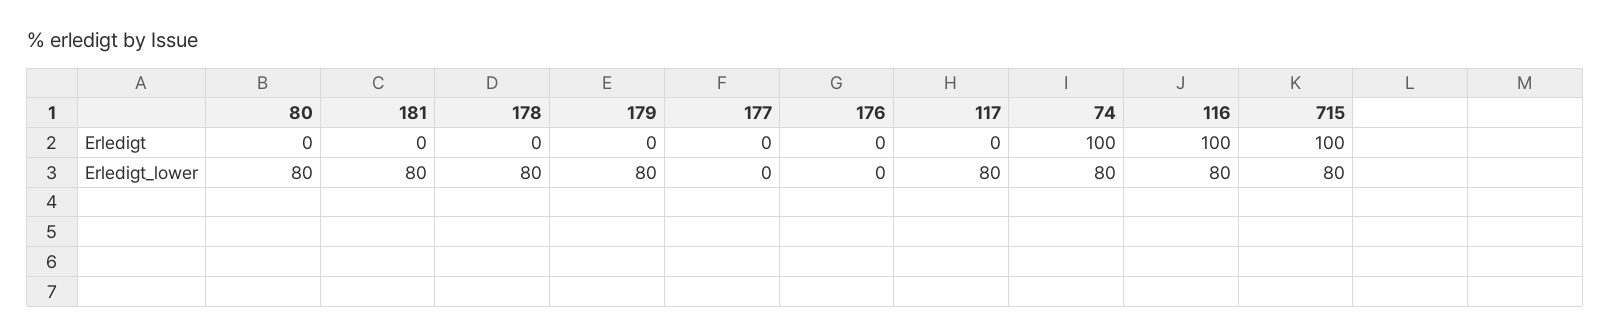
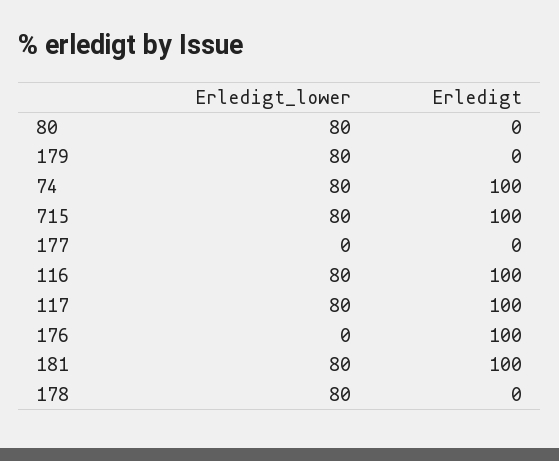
  {
    "80": {
      "Erledigt": 0,
      "Erledigt_lower": 80
    },
    "181": {
-     "Erledigt": 0,
+     "Erledigt": 100,
      "Erledigt_lower": 80
    },
    "178": {
      "Erledigt": 0,
      "Erledigt_lower": 80
    },
    "179": {
      "Erledigt": 0,
      "Erledigt_lower": 80
    },
    "177": {
      "Erledigt": 0,
      "Erledigt_lower": 0
    },
    "176": {
-     "Erledigt": 0,
+     "Erledigt": 100,
      "Erledigt_lower": 0
    },
    "117": {
-     "Erledigt": 0,
+     "Erledigt": 100,
      "Erledigt_lower": 80
    },
    "74": {
      "Erledigt": 100,
      "Erledigt_lower": 80
    },
    "116": {
      "Erledigt": 100,
      "Erledigt_lower": 80
    },
    "715": {
      "Erledigt": 100,
      "Erledigt_lower": 80
    }
  }

